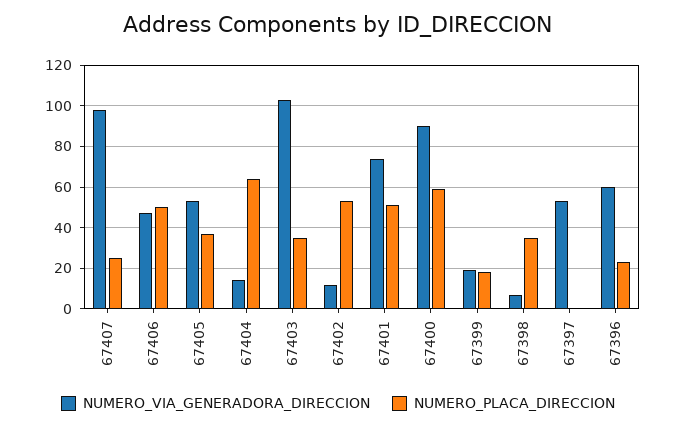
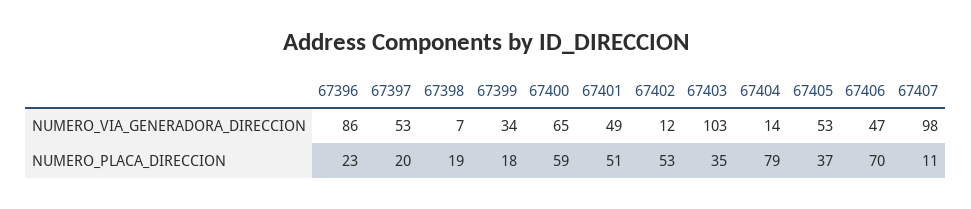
  {
    "NUMERO_VIA_GENERADORA_DIRECCION": {
      "67407": 98,
      "67406": 47,
      "67405": 53,
      "67404": 14,
      "67403": 103,
      "67402": 12,
-     "67401": 75,
+     "67401": 49,
-     "67400": 90,
+     "67400": 65,
-     "67399": 20,
+     "67399": 34,
      "67398": 7,
      "67397": 53,
-     "67396": 60
+     "67396": 86
    },
    "NUMERO_PLACA_DIRECCION": {
-     "67407": 25,
+     "67407": 11,
-     "67406": 50,
+     "67406": 70,
      "67405": 37,
-     "67404": 65,
+     "67404": 79,
      "67403": 35,
      "67402": 53,
      "67401": 51,
      "67400": 59,
      "67399": 18,
-     "67398": 35,
+     "67398": 19,
-     "67397": 0,
+     "67397": 20,
      "67396": 23
    }
  }

